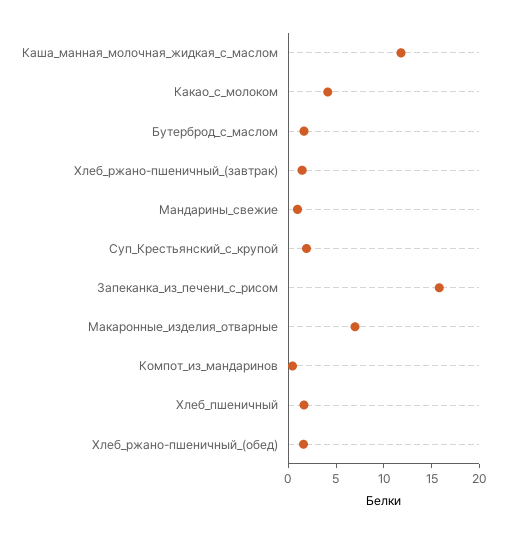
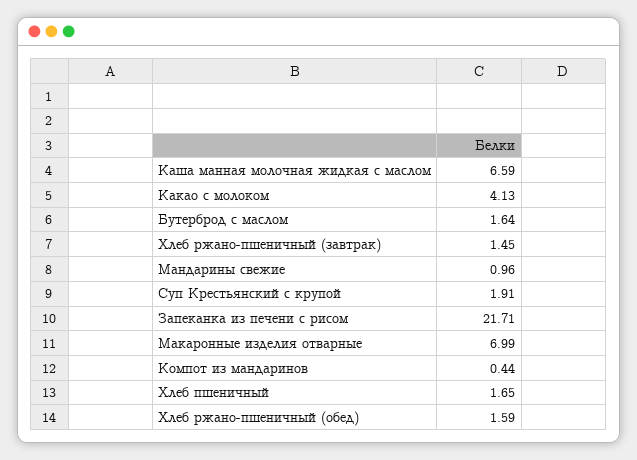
  {
-   "Каша_манная_молочная_жидкая_с_маслом": 12,
+   "Каша_манная_молочная_жидкая_с_маслом": 6.59,
    "Какао_с_молоком": 4.13,
    "Бутерброд_с_маслом": 1.64,
    "Хлеб_ржано-пшеничный_(завтрак)": 1.45,
    "Мандарины_свежие": 0.96,
    "Суп_Крестьянский_с_крупой": 1.91,
-   "Запеканка_из_печени_с_рисом": 16,
+   "Запеканка_из_печени_с_рисом": 21.71,
    "Макаронные_изделия_отварные": 6.99,
    "Компот_из_мандаринов": 0.44,
    "Хлеб_пшеничный": 1.65,
    "Хлеб_ржано-пшеничный_(обед)": 1.59
  }

